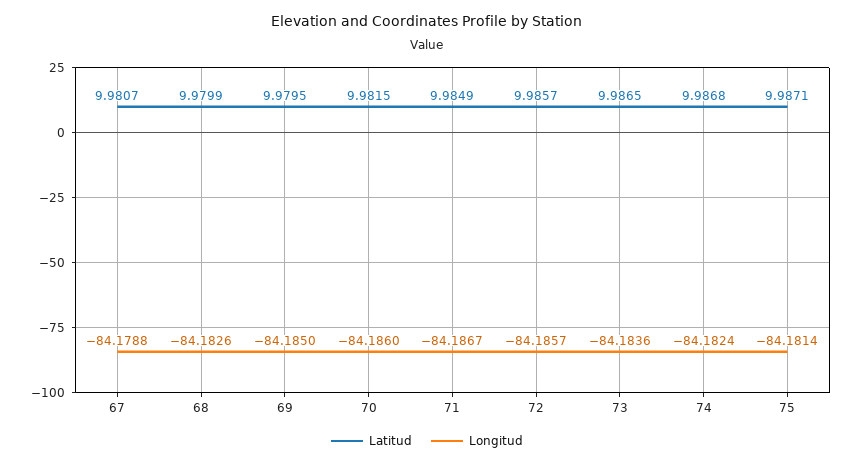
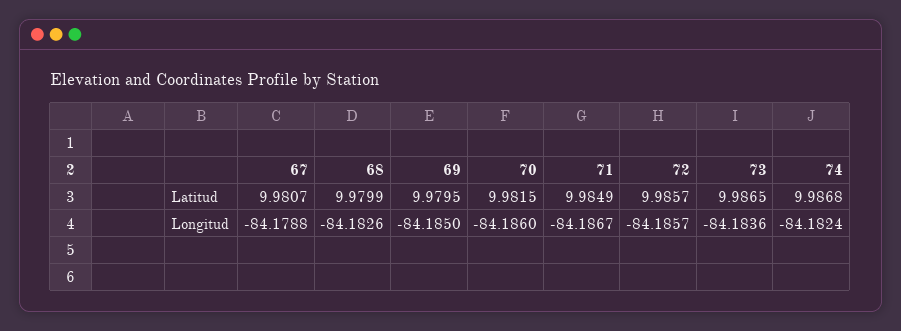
  {
    "Latitud": {
      "67": 9.9807,
      "68": 9.9799,
      "69": 9.9795,
      "70": 9.9815,
      "71": 9.9849,
      "72": 9.9857,
      "73": 9.9865,
-     "74": 9.9868,
+     "74": 9.9868
-     "75": 9.9871
    },
    "Longitud": {
      "67": -84.1788,
      "68": -84.1826,
      "69": -84.185,
      "70": -84.186,
      "71": -84.1867,
      "72": -84.1857,
      "73": -84.1836,
-     "74": -84.1824,
+     "74": -84.1824
-     "75": -84.1814
    }
  }

